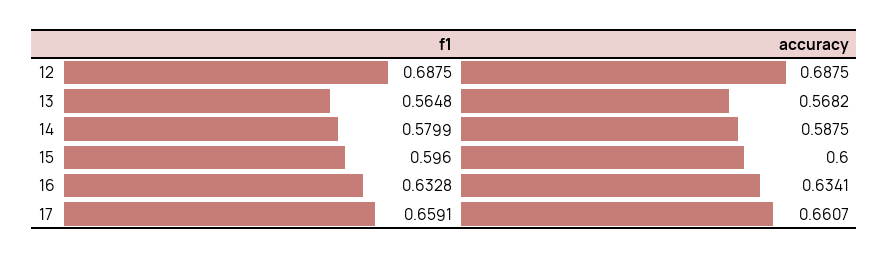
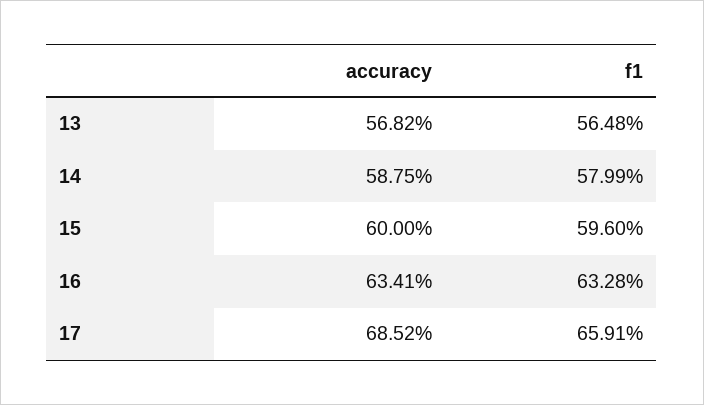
  {
    "f1": {
-     "12": 0.6875,
      "13": 0.5648,
      "14": 0.5799,
      "15": 0.596,
      "16": 0.6328,
      "17": 0.6591
    },
    "accuracy": {
-     "12": 0.6875,
      "13": 0.5682,
      "14": 0.5875,
      "15": 0.6,
      "16": 0.6341,
-     "17": 0.6607
+     "17": 0.6852
    }
  }

